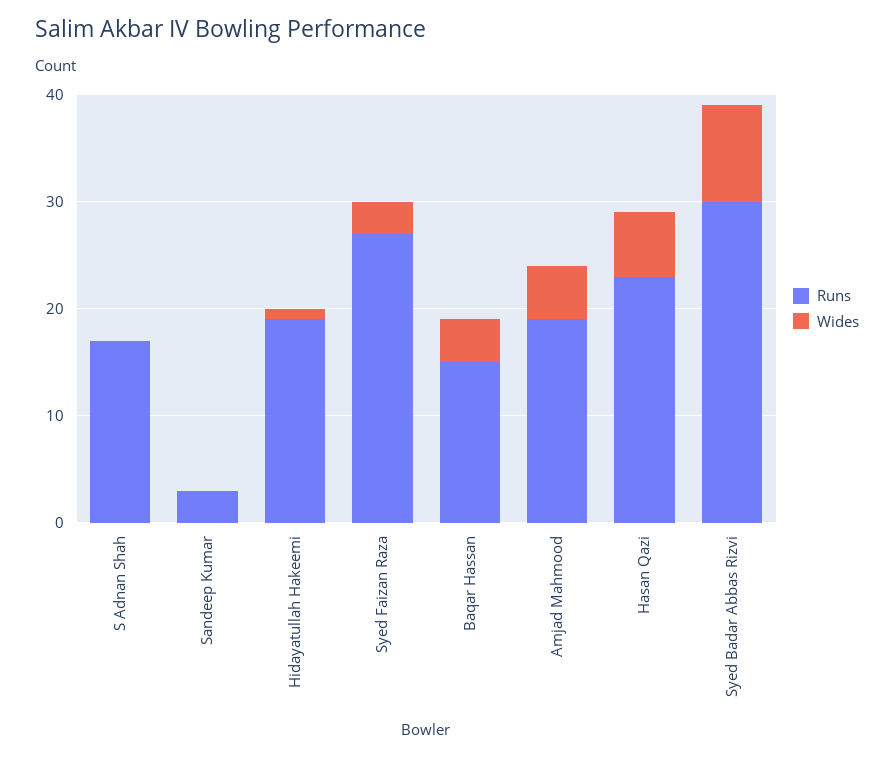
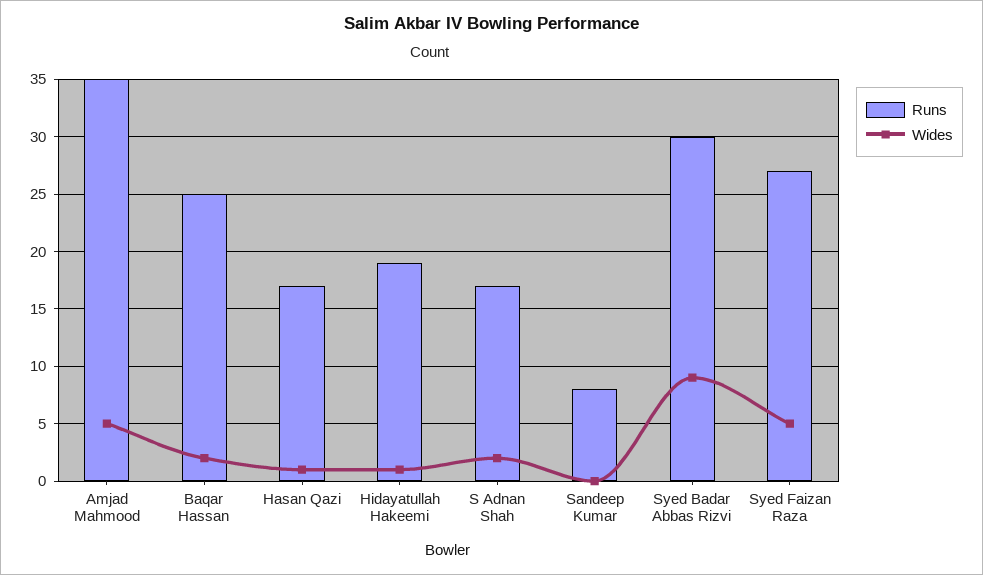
  {
    "Runs": {
      "S Adnan Shah": 17,
-     "Sandeep Kumar": 3,
+     "Sandeep Kumar": 8,
      "Hidayatullah Hakeemi": 19,
      "Syed Faizan Raza": 27,
-     "Baqar Hassan": 15,
+     "Baqar Hassan": 25,
-     "Amjad Mahmood": 19,
+     "Amjad Mahmood": 35,
-     "Hasan Qazi": 23,
+     "Hasan Qazi": 17,
      "Syed Badar Abbas Rizvi": 30
    },
    "Wides": {
-     "S Adnan Shah": 0,
+     "S Adnan Shah": 2,
      "Sandeep Kumar": 0,
      "Hidayatullah Hakeemi": 1,
-     "Syed Faizan Raza": 3,
+     "Syed Faizan Raza": 5,
-     "Baqar Hassan": 4,
+     "Baqar Hassan": 2,
      "Amjad Mahmood": 5,
-     "Hasan Qazi": 6,
+     "Hasan Qazi": 1,
      "Syed Badar Abbas Rizvi": 9
    }
  }

